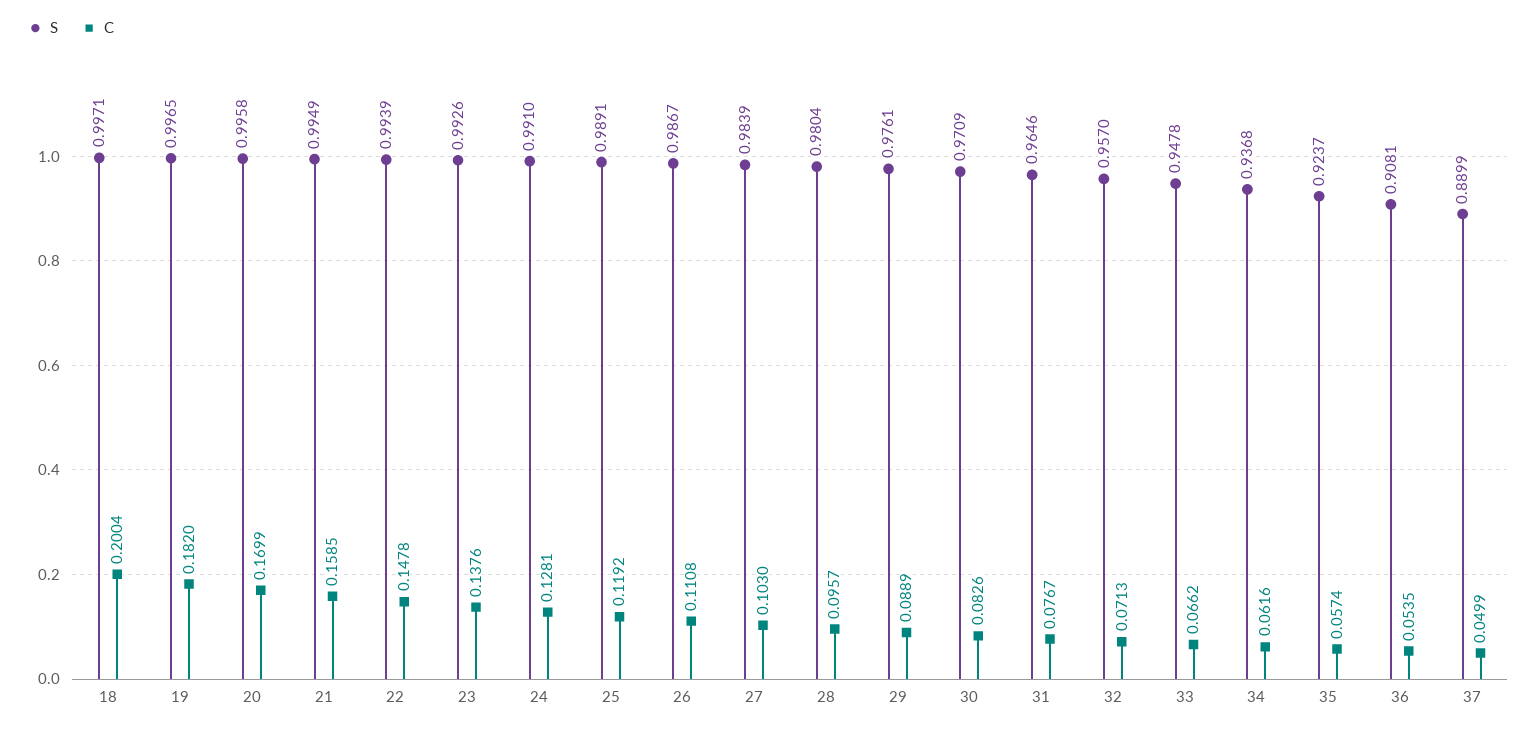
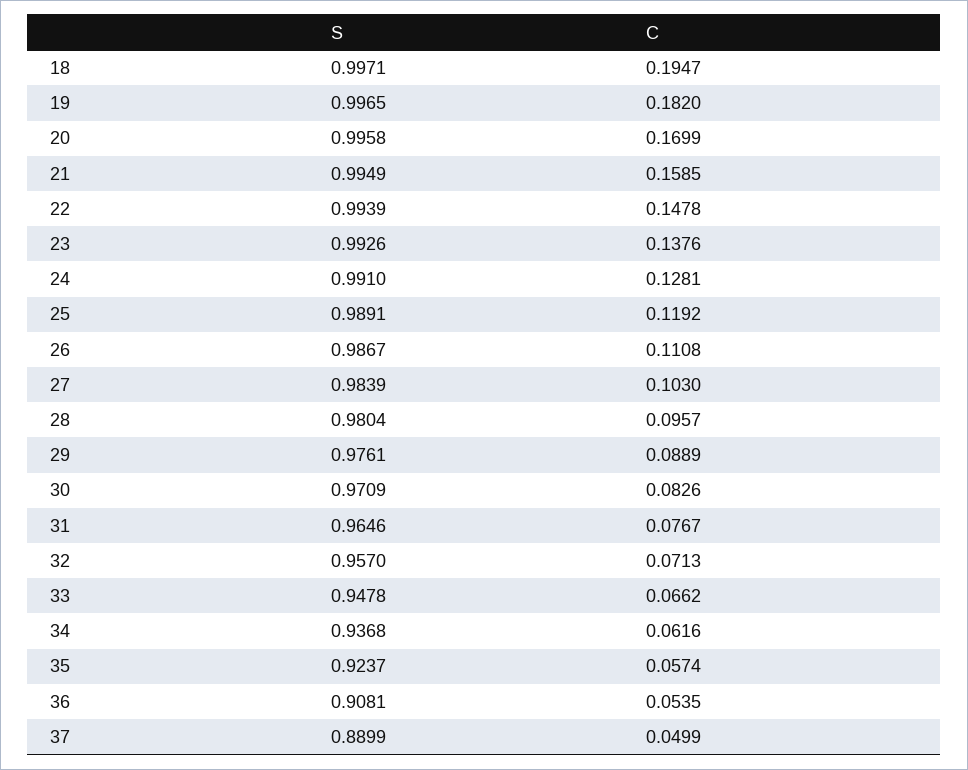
  {
    "S": {
      "18": 0.9971,
      "19": 0.9965,
      "20": 0.9958,
      "21": 0.9949,
      "22": 0.9939,
      "23": 0.9926,
      "24": 0.991,
      "25": 0.9891,
      "26": 0.9867,
      "27": 0.9839,
      "28": 0.9804,
      "29": 0.9761,
      "30": 0.9709,
      "31": 0.9646,
      "32": 0.957,
      "33": 0.9478,
      "34": 0.9368,
      "35": 0.9237,
      "36": 0.9081,
      "37": 0.8899
    },
    "C": {
-     "18": 0.2004,
+     "18": 0.1947,
      "19": 0.182,
      "20": 0.1699,
      "21": 0.1585,
      "22": 0.1478,
      "23": 0.1376,
      "24": 0.1281,
      "25": 0.1192,
      "26": 0.1108,
      "27": 0.103,
      "28": 0.0957,
      "29": 0.0889,
      "30": 0.0826,
      "31": 0.0767,
      "32": 0.0713,
      "33": 0.0662,
      "34": 0.0616,
      "35": 0.0574,
      "36": 0.0535,
      "37": 0.0499
    }
  }

